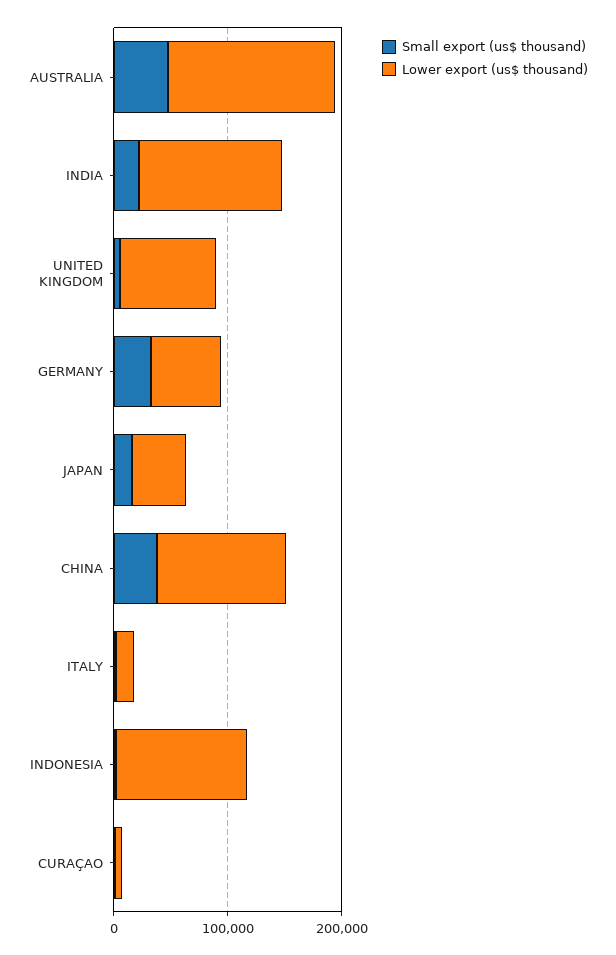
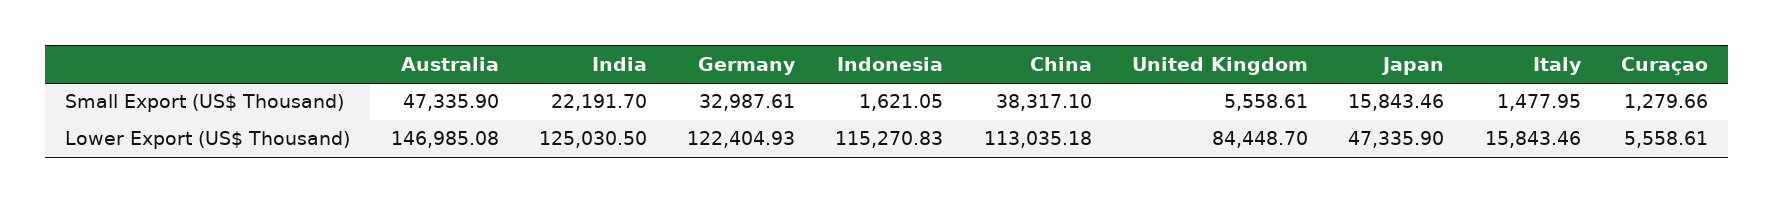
  {
    "Small export (us$ thousand)": {
      "AUSTRALIA": 47335.9,
      "INDIA": 22191.7,
      "UNITED KINGDOM": 5558.61,
      "GERMANY": 32987.61,
      "JAPAN": 15843.46,
      "CHINA": 38317.1,
      "ITALY": 1477.95,
      "INDONESIA": 1621.05,
      "CURAÇAO": 1279.66
    },
    "Lower export (us$ thousand)": {
      "AUSTRALIA": 146985.08,
      "INDIA": 125030.5,
      "UNITED KINGDOM": 84448.7,
-     "GERMANY": 60000,
+     "GERMANY": 122404.93,
      "JAPAN": 47335.9,
      "CHINA": 113035.18,
      "ITALY": 15843.46,
      "INDONESIA": 115270.83,
      "CURAÇAO": 5558.61
    }
  }

